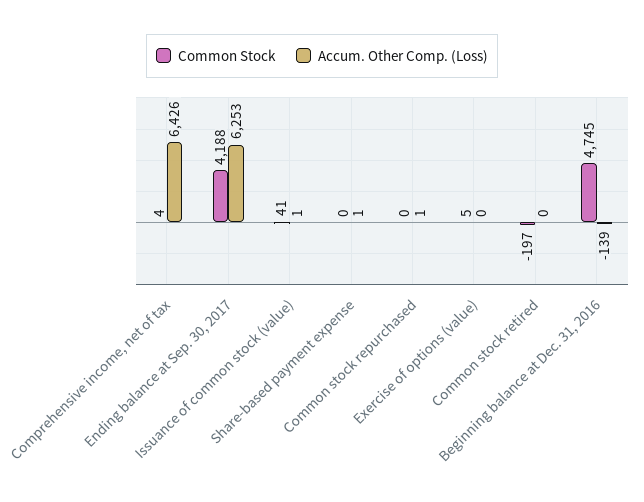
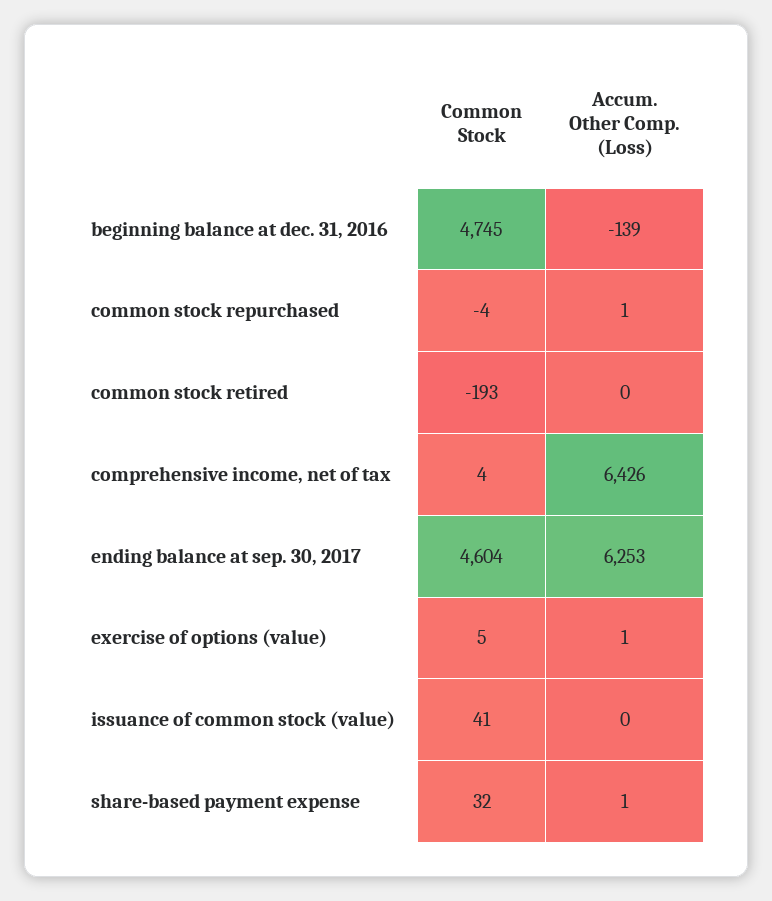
  {
    "Common Stock": {
      "Comprehensive income, net of tax": 4,
-     "Ending balance at Sep. 30, 2017": 4188,
+     "Ending balance at Sep. 30, 2017": 4604,
      "Issuance of common stock (value)": 41,
-     "Share-based payment expense": 0,
+     "Share-based payment expense": 32,
-     "Common stock repurchased": 0,
+     "Common stock repurchased": -4,
      "Exercise of options (value)": 5,
-     "Common stock retired": -197,
+     "Common stock retired": -193,
      "Beginning balance at Dec. 31, 2016": 4745
    },
    "Accum. Other Comp. (Loss)": {
      "Comprehensive income, net of tax": 6426,
      "Ending balance at Sep. 30, 2017": 6253,
-     "Issuance of common stock (value)": 1,
+     "Issuance of common stock (value)": 0,
      "Share-based payment expense": 1,
      "Common stock repurchased": 1,
-     "Exercise of options (value)": 0,
+     "Exercise of options (value)": 1,
      "Common stock retired": 0,
      "Beginning balance at Dec. 31, 2016": -139
    }
  }

